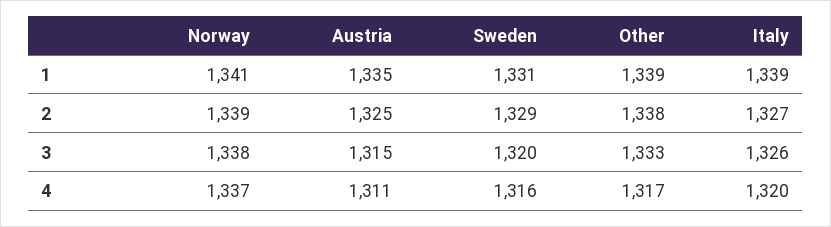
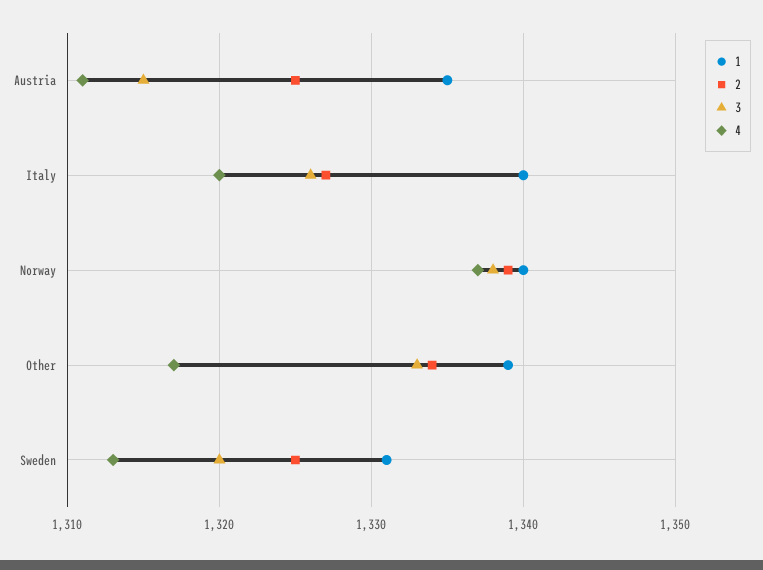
  {
    "1": {
-     "Norway": 1341,
+     "Norway": 1340,
      "Austria": 1335,
      "Sweden": 1331,
      "Other": 1339,
-     "Italy": 1339
+     "Italy": 1340
    },
    "2": {
      "Norway": 1339,
      "Austria": 1325,
-     "Sweden": 1329,
+     "Sweden": 1325,
-     "Other": 1338,
+     "Other": 1334,
      "Italy": 1327
    },
    "3": {
      "Norway": 1338,
      "Austria": 1315,
      "Sweden": 1320,
      "Other": 1333,
      "Italy": 1326
    },
    "4": {
      "Norway": 1337,
      "Austria": 1311,
-     "Sweden": 1316,
+     "Sweden": 1313,
      "Other": 1317,
      "Italy": 1320
    }
  }

